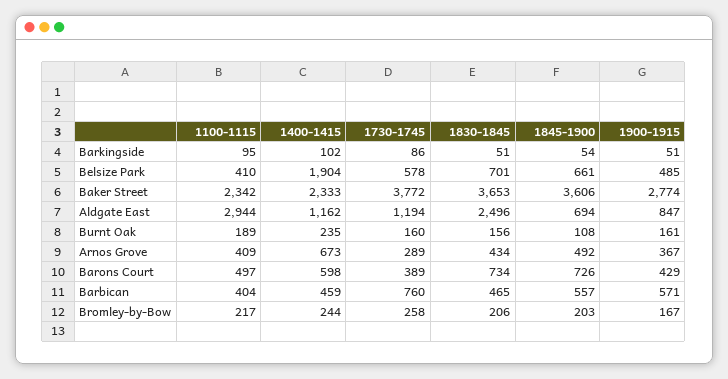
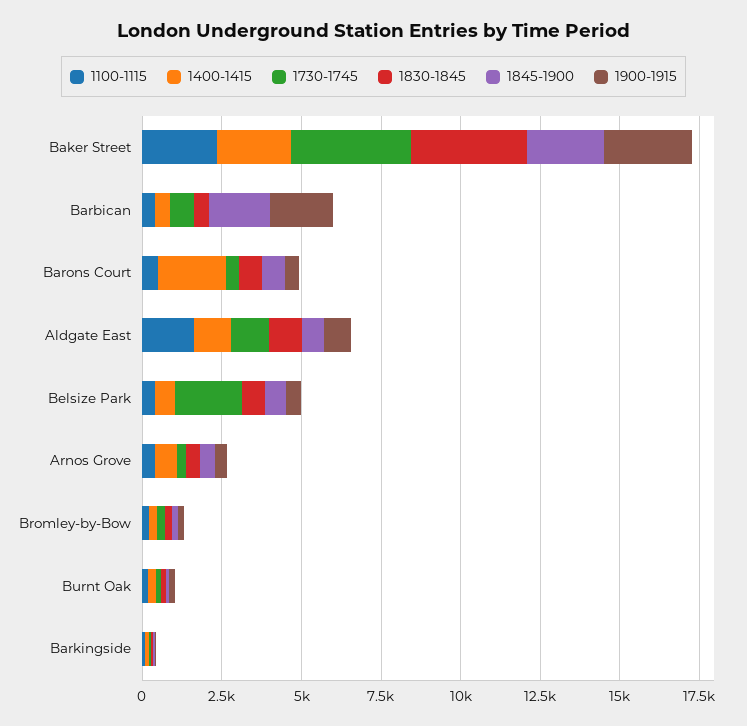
  {
    "1100-1115": {
      "Barkingside": 95,
      "Belsize Park": 410,
      "Baker Street": 2342,
-     "Aldgate East": 2944,
+     "Aldgate East": 1500,
      "Burnt Oak": 189,
      "Arnos Grove": 409,
      "Barons Court": 497,
      "Barbican": 404,
      "Bromley-by-Bow": 217
    },
    "1400-1415": {
      "Barkingside": 102,
-     "Belsize Park": 1904,
+     "Belsize Park": 500,
      "Baker Street": 2333,
      "Aldgate East": 1162,
      "Burnt Oak": 235,
      "Arnos Grove": 673,
-     "Barons Court": 598,
+     "Barons Court": 2000,
      "Barbican": 459,
      "Bromley-by-Bow": 244
    },
    "1730-1745": {
      "Barkingside": 86,
-     "Belsize Park": 578,
+     "Belsize Park": 2000,
      "Baker Street": 3772,
      "Aldgate East": 1194,
      "Burnt Oak": 160,
      "Arnos Grove": 289,
      "Barons Court": 389,
      "Barbican": 760,
      "Bromley-by-Bow": 258
    },
    "1830-1845": {
      "Barkingside": 51,
      "Belsize Park": 701,
      "Baker Street": 3653,
-     "Aldgate East": 2496,
+     "Aldgate East": 1000,
      "Burnt Oak": 156,
      "Arnos Grove": 434,
      "Barons Court": 734,
      "Barbican": 465,
      "Bromley-by-Bow": 206
    },
    "1845-1900": {
      "Barkingside": 54,
      "Belsize Park": 661,
-     "Baker Street": 3606,
+     "Baker Street": 2500,
      "Aldgate East": 694,
      "Burnt Oak": 108,
      "Arnos Grove": 492,
      "Barons Court": 726,
-     "Barbican": 557,
+     "Barbican": 2000,
      "Bromley-by-Bow": 203
    },
    "1900-1915": {
      "Barkingside": 51,
      "Belsize Park": 485,
      "Baker Street": 2774,
      "Aldgate East": 847,
      "Burnt Oak": 161,
      "Arnos Grove": 367,
      "Barons Court": 429,
-     "Barbican": 571,
+     "Barbican": 2000,
      "Bromley-by-Bow": 167
    }
  }

